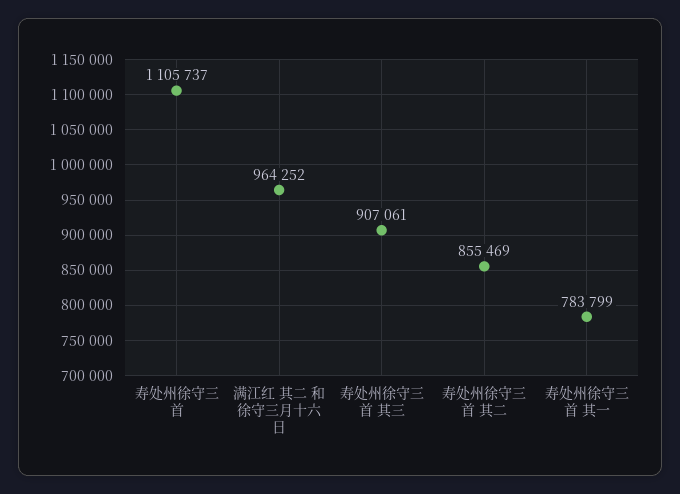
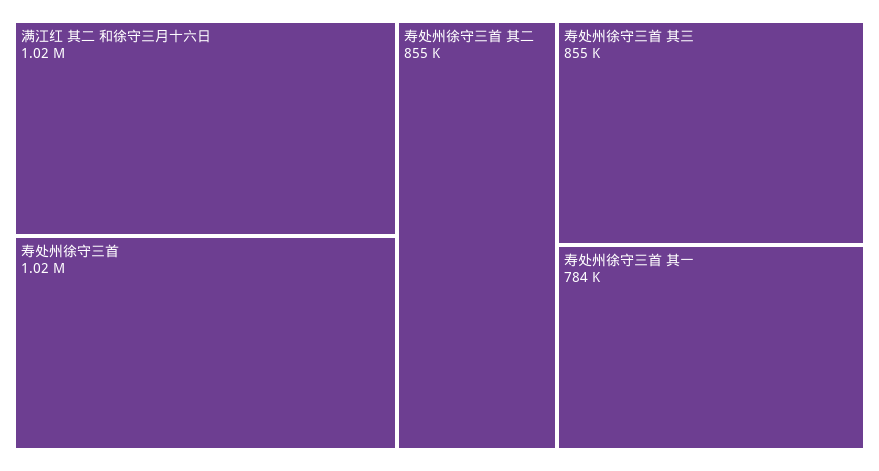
  {
-   "寿处州徐守三首": 1105737,
+   "寿处州徐守三首": 1020000,
-   "满江红 其二 和徐守三月十六日": 964252,
+   "满江红 其二 和徐守三月十六日": 1020000,
-   "寿处州徐守三首 其三": 907061,
+   "寿处州徐守三首 其三": 855000,
    "寿处州徐守三首 其二": 855469,
    "寿处州徐守三首 其一": 783799
  }

